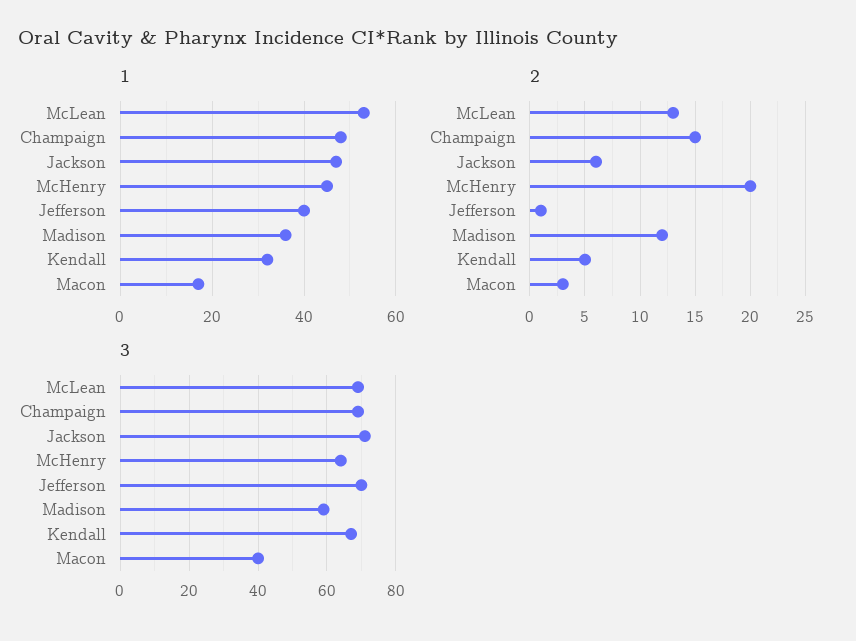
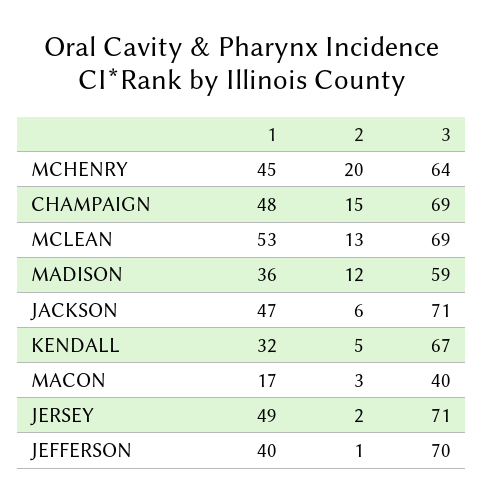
  {
    "1": {
      "McLean": 53,
      "Champaign": 48,
      "Jackson": 47,
      "McHenry": 45,
      "Jefferson": 40,
      "Madison": 36,
      "Kendall": 32,
-     "Macon": 17
+     "Macon": 17,
+     "JERSEY": 49
    },
    "2": {
      "McLean": 13,
      "Champaign": 15,
      "Jackson": 6,
      "McHenry": 20,
      "Jefferson": 1,
      "Madison": 12,
      "Kendall": 5,
-     "Macon": 3
+     "Macon": 3,
+     "JERSEY": 2
    },
    "3": {
      "McLean": 69,
      "Champaign": 69,
      "Jackson": 71,
      "McHenry": 64,
      "Jefferson": 70,
      "Madison": 59,
      "Kendall": 67,
-     "Macon": 40
+     "Macon": 40,
+     "JERSEY": 71
    }
  }

